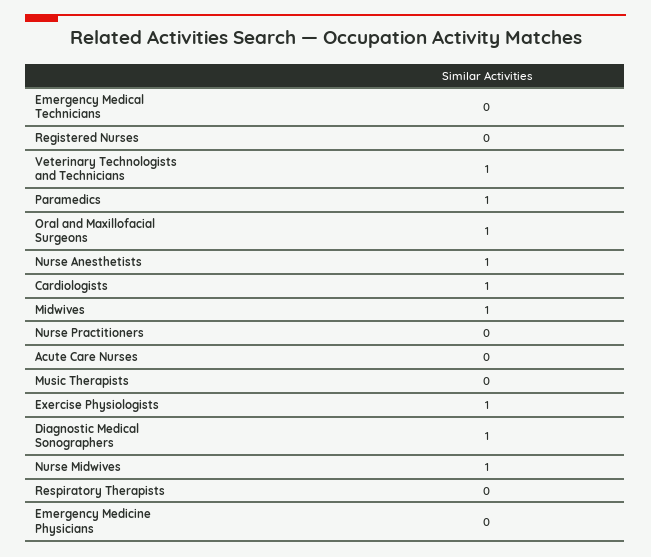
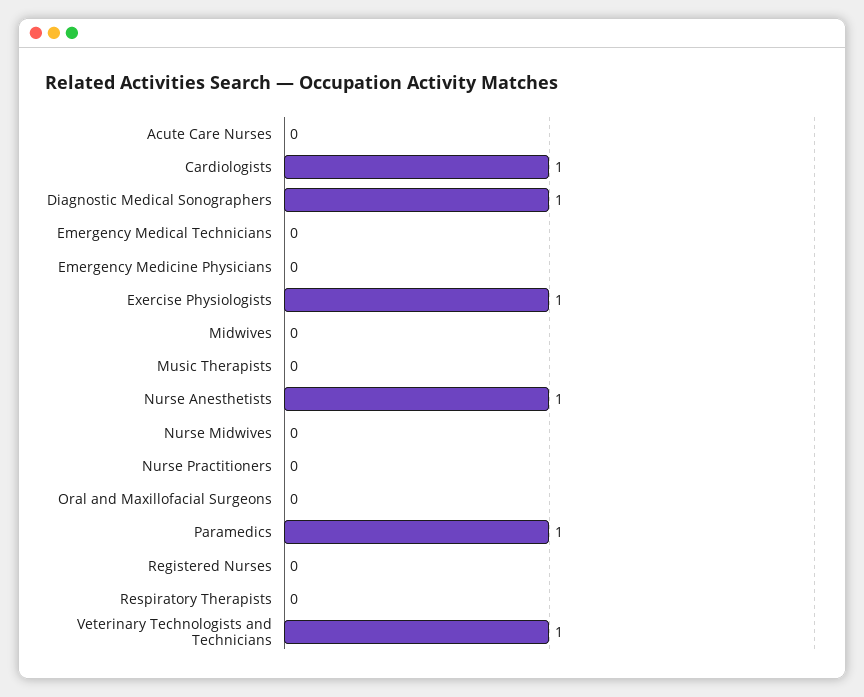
  {
    "Emergency Medical Technicians": 0,
    "Registered Nurses": 0,
    "Veterinary Technologists and Technicians": 1,
    "Paramedics": 1,
-   "Oral and Maxillofacial Surgeons": 1,
+   "Oral and Maxillofacial Surgeons": 0,
    "Nurse Anesthetists": 1,
    "Cardiologists": 1,
-   "Midwives": 1,
+   "Midwives": 0,
    "Nurse Practitioners": 0,
    "Acute Care Nurses": 0,
    "Music Therapists": 0,
    "Exercise Physiologists": 1,
    "Diagnostic Medical Sonographers": 1,
-   "Nurse Midwives": 1,
+   "Nurse Midwives": 0,
    "Respiratory Therapists": 0,
    "Emergency Medicine Physicians": 0
  }

